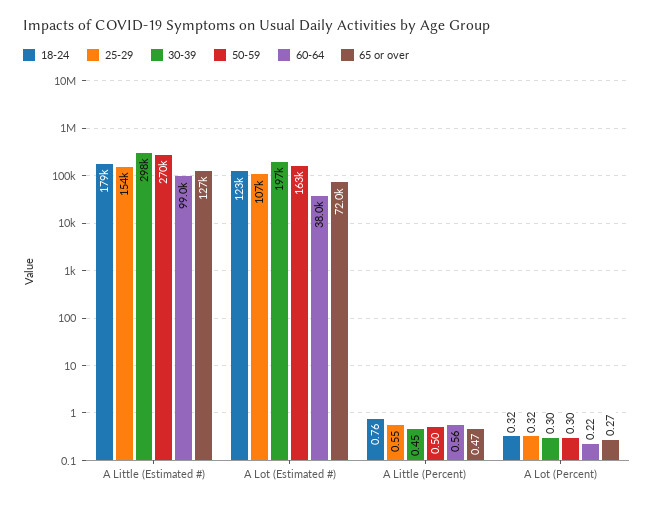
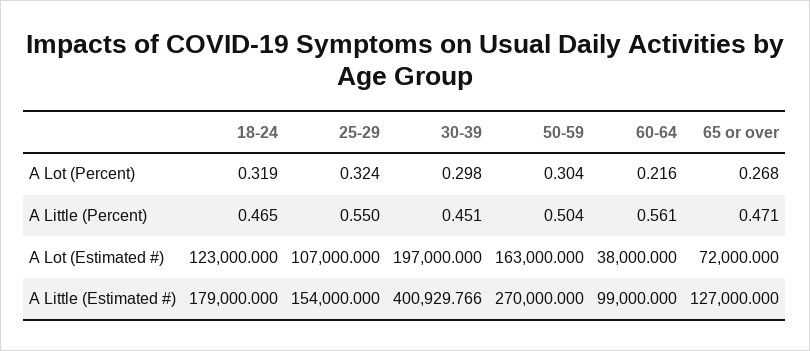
  {
    "18-24": {
      "A Little (Estimated #)": 179000,
      "A Lot (Estimated #)": 123000,
-     "A Little (Percent)": 0.76,
+     "A Little (Percent)": 0.465,
      "A Lot (Percent)": 0.319
    },
    "25-29": {
      "A Little (Estimated #)": 154000,
      "A Lot (Estimated #)": 107000,
      "A Little (Percent)": 0.55,
      "A Lot (Percent)": 0.324
    },
    "30-39": {
-     "A Little (Estimated #)": 298000,
+     "A Little (Estimated #)": 400929.766,
      "A Lot (Estimated #)": 197000,
      "A Little (Percent)": 0.451,
      "A Lot (Percent)": 0.298
    },
    "50-59": {
      "A Little (Estimated #)": 270000,
      "A Lot (Estimated #)": 163000,
      "A Little (Percent)": 0.504,
      "A Lot (Percent)": 0.304
    },
    "60-64": {
      "A Little (Estimated #)": 99000,
      "A Lot (Estimated #)": 38000,
      "A Little (Percent)": 0.561,
      "A Lot (Percent)": 0.216
    },
    "65 or over": {
      "A Little (Estimated #)": 127000,
      "A Lot (Estimated #)": 72000,
      "A Little (Percent)": 0.471,
      "A Lot (Percent)": 0.268
    }
  }

